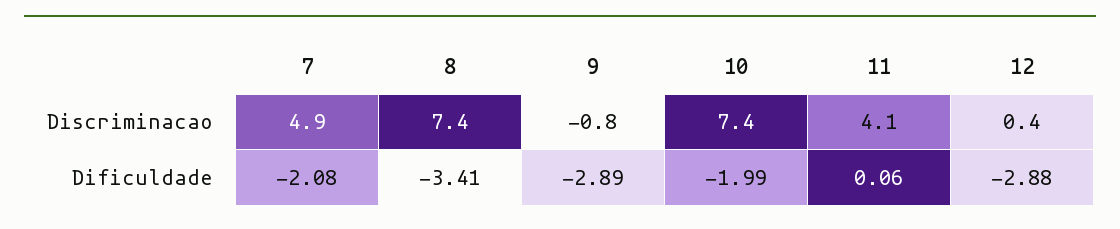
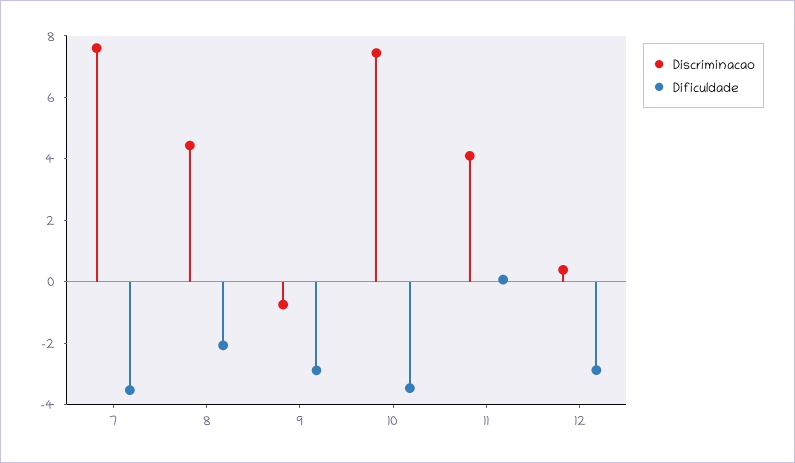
  {
    "Discriminacao": {
-     "7": 4.9,
+     "7": 7.5,
-     "8": 7.4,
+     "8": 4.5,
      "9": -0.8,
      "10": 7.4,
      "11": 4.1,
      "12": 0.4
    },
    "Dificuldade": {
-     "7": -2.08,
+     "7": -3.5,
-     "8": -3.41,
+     "8": -2,
      "9": -2.89,
-     "10": -1.99,
+     "10": -3.5,
      "11": 0.06,
      "12": -2.88
    }
  }

